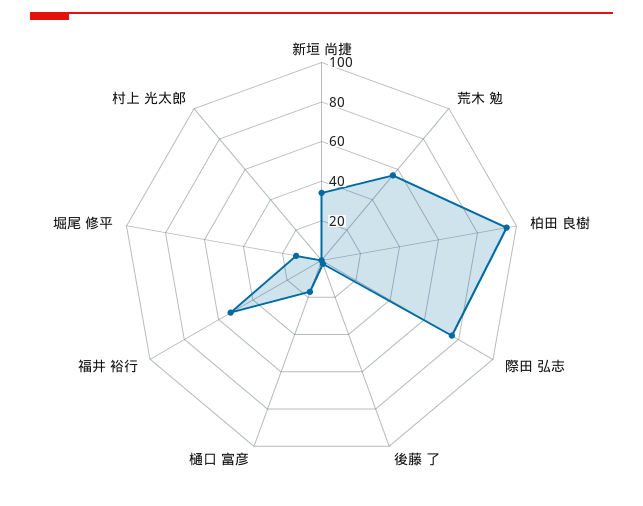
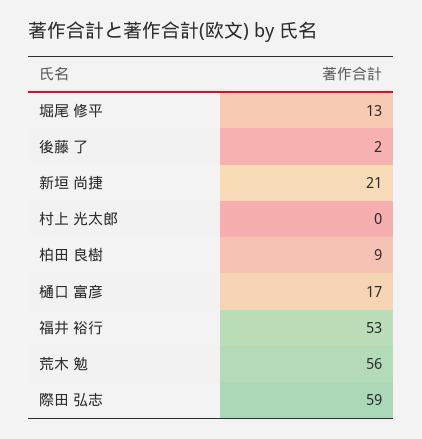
  {
-   "新垣 尚捷": 35,
+   "新垣 尚捷": 21,
    "荒木 勉": 56,
-   "柏田 良樹": 95,
+   "柏田 良樹": 9,
-   "際田 弘志": 75,
+   "際田 弘志": 59,
    "後藤 了": 2,
    "樋口 富彦": 17,
    "福井 裕行": 53,
    "堀尾 修平": 13,
    "村上 光太郎": 0
  }

